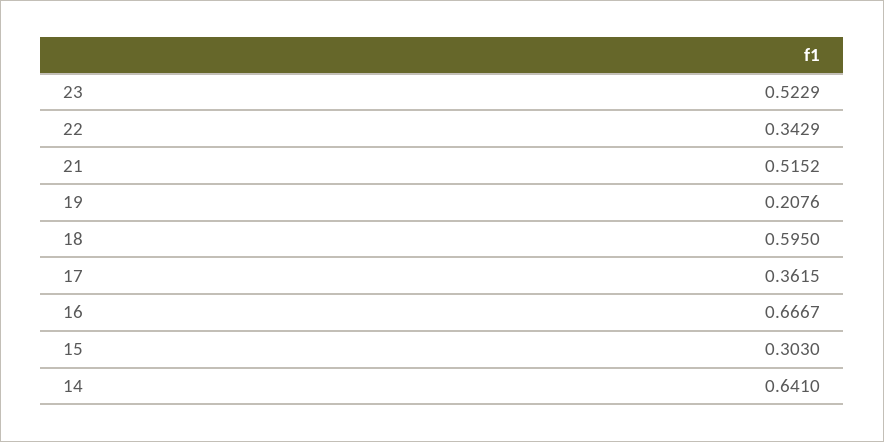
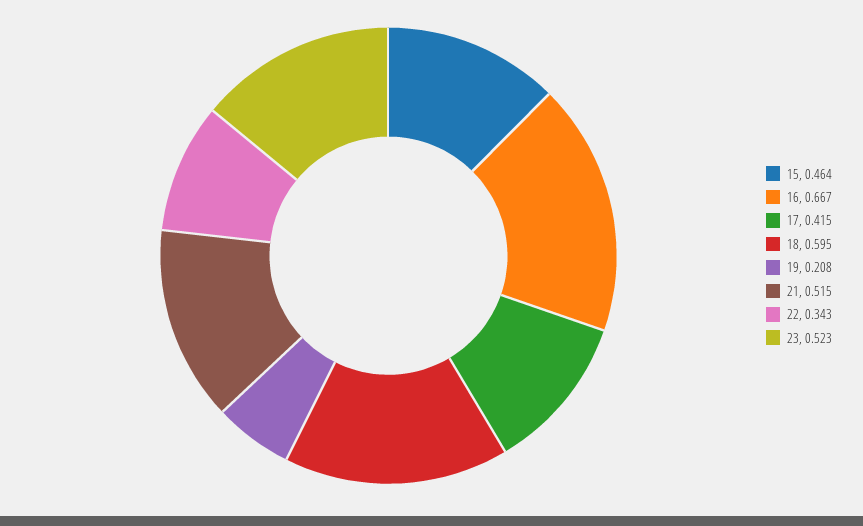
  {
    "23": 0.5229,
    "22": 0.3429,
    "21": 0.5152,
    "19": 0.2076,
    "18": 0.595,
-   "17": 0.3615,
+   "17": 0.415,
    "16": 0.6667,
-   "15": 0.303,
+   "15": 0.464
-   "14": 0.641
  }

